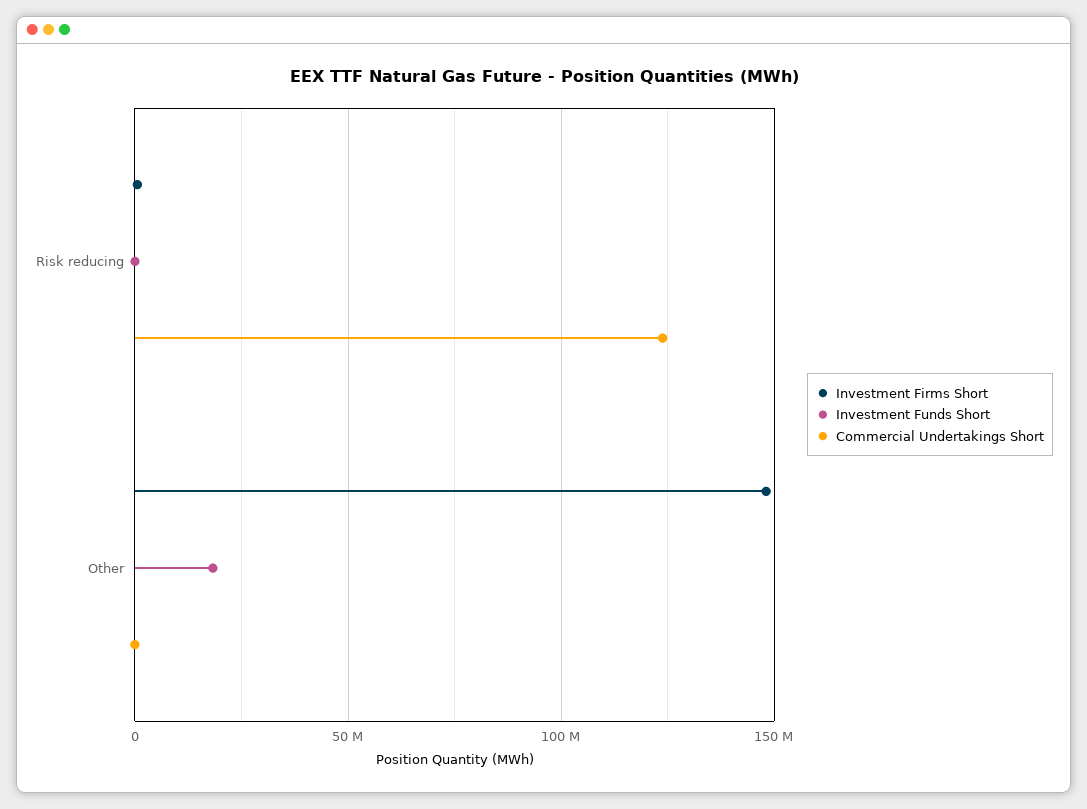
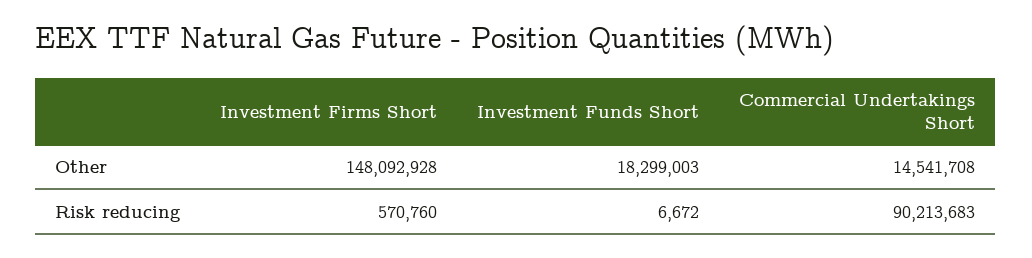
  {
    "Investment Firms Short": {
      "Risk reducing": 570760,
      "Other": 148092928
    },
    "Investment Funds Short": {
      "Risk reducing": 6672,
      "Other": 18299003
    },
    "Commercial Undertakings Short": {
-     "Risk reducing": 125000000,
+     "Risk reducing": 90213683,
-     "Other": 0
+     "Other": 14541708
    }
  }

